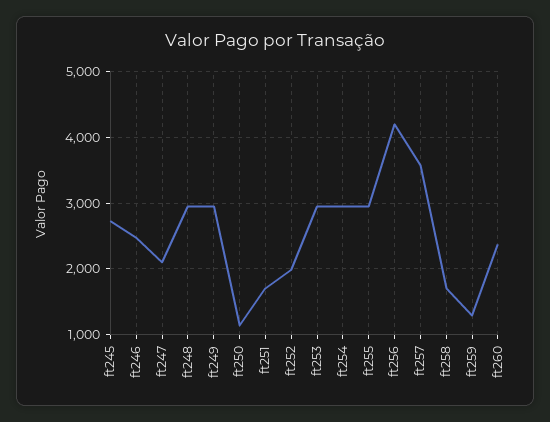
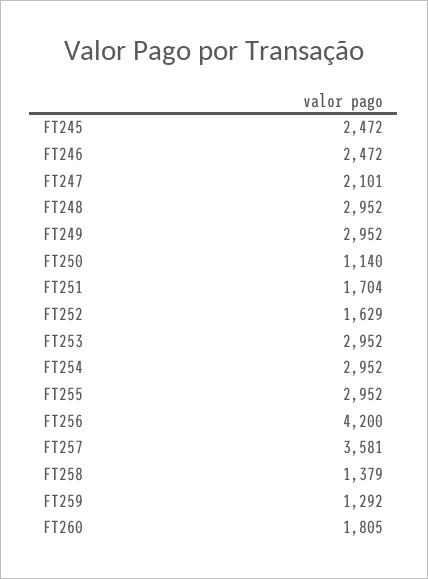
  {
-   "ft245": 2700,
+   "ft245": 2472,
    "ft246": 2472,
    "ft247": 2101,
    "ft248": 2952,
    "ft249": 2952,
    "ft250": 1140,
    "ft251": 1704,
-   "ft252": 2000,
+   "ft252": 1629,
    "ft253": 2952,
    "ft254": 2952,
    "ft255": 2952,
    "ft256": 4200,
    "ft257": 3581,
-   "ft258": 1700,
+   "ft258": 1379,
    "ft259": 1292,
-   "ft260": 2400
+   "ft260": 1805
  }

